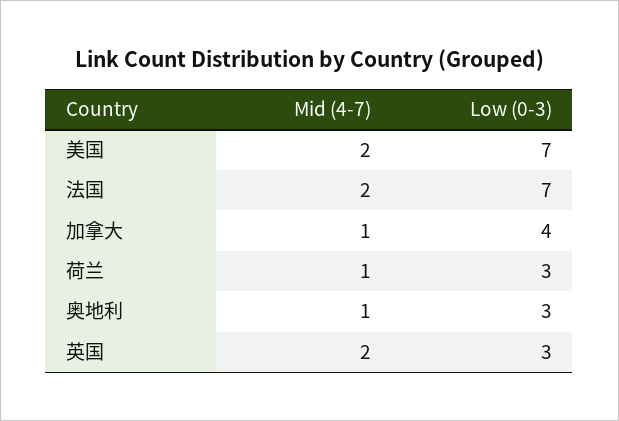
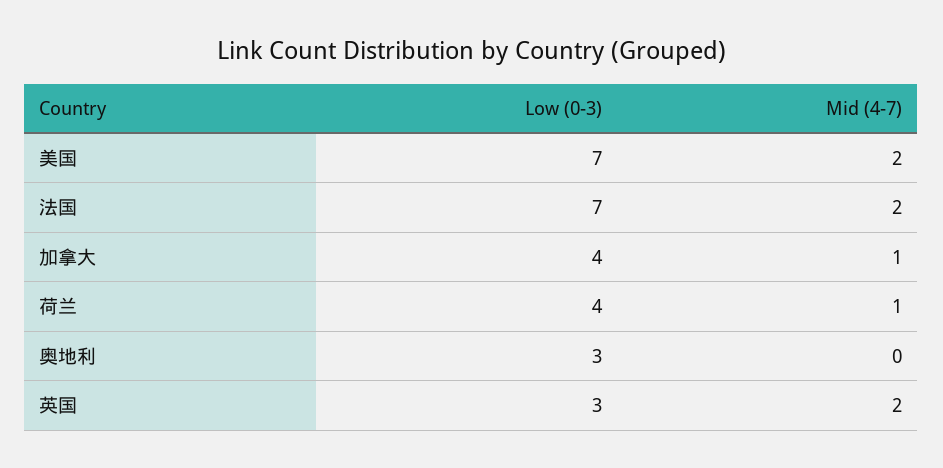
  {
    "Mid (4-7)": {
      "美国": 2,
      "法国": 2,
      "加拿大": 1,
      "荷兰": 1,
-     "奥地利": 1,
+     "奥地利": 0,
      "英国": 2
    },
    "Low (0-3)": {
      "美国": 7,
      "法国": 7,
      "加拿大": 4,
-     "荷兰": 3,
+     "荷兰": 4,
      "奥地利": 3,
      "英国": 3
    }
  }

